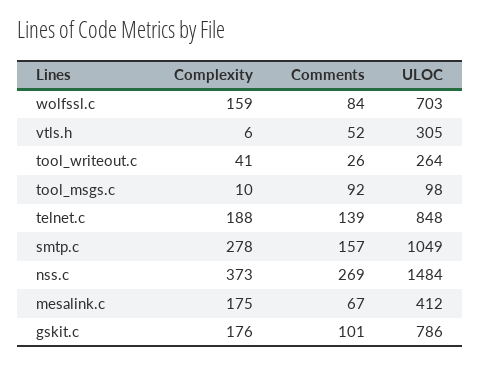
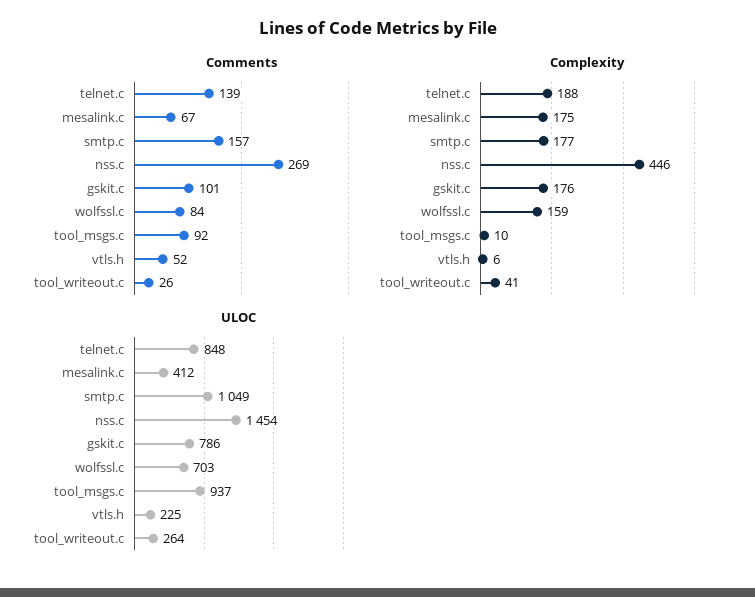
  {
    "Complexity": {
      "wolfssl.c": 159,
      "vtls.h": 6,
      "tool_writeout.c": 41,
      "tool_msgs.c": 10,
      "telnet.c": 188,
-     "smtp.c": 278,
+     "smtp.c": 177,
-     "nss.c": 373,
+     "nss.c": 446,
      "mesalink.c": 175,
      "gskit.c": 176
    },
    "Comments": {
      "wolfssl.c": 84,
      "vtls.h": 52,
      "tool_writeout.c": 26,
      "tool_msgs.c": 92,
      "telnet.c": 139,
      "smtp.c": 157,
      "nss.c": 269,
      "mesalink.c": 67,
      "gskit.c": 101
    },
    "ULOC": {
      "wolfssl.c": 703,
-     "vtls.h": 305,
+     "vtls.h": 225,
      "tool_writeout.c": 264,
-     "tool_msgs.c": 98,
+     "tool_msgs.c": 937,
      "telnet.c": 848,
      "smtp.c": 1049,
-     "nss.c": 1484,
+     "nss.c": 1454,
      "mesalink.c": 412,
      "gskit.c": 786
    }
  }

